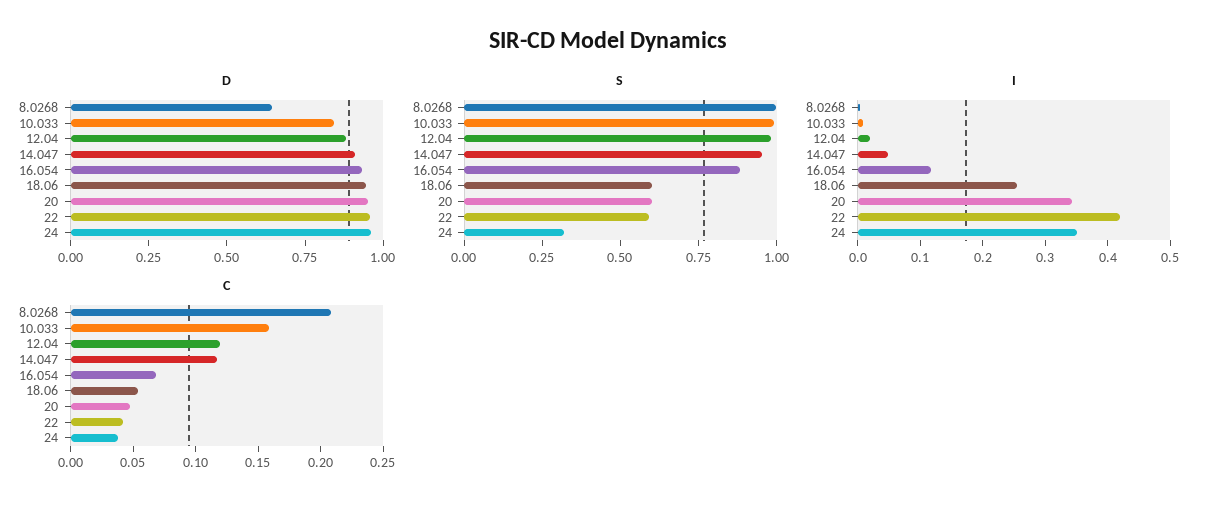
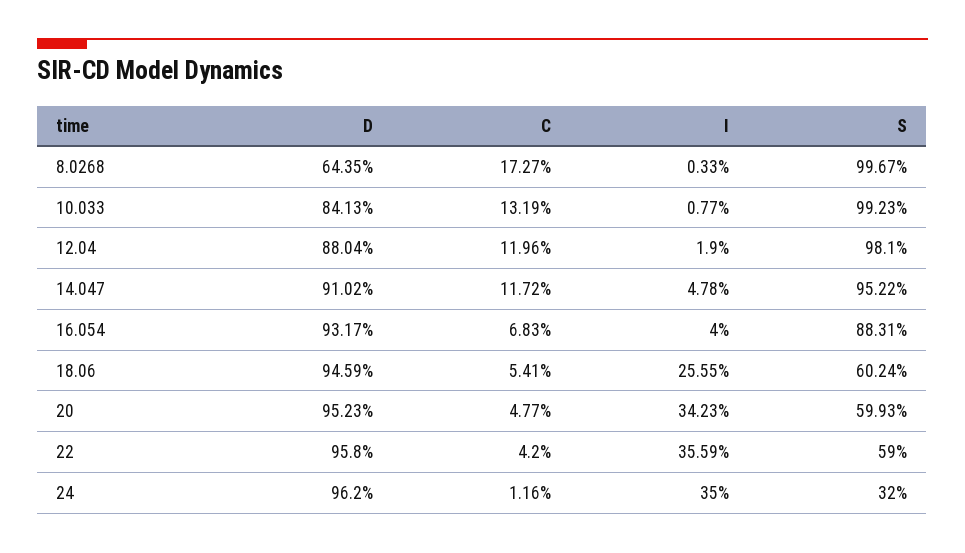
  {
    "D": {
      "8.0268": 0.6435,
      "10.033": 0.8413,
      "12.04": 0.8804,
      "14.047": 0.9102,
      "16.054": 0.9317,
      "18.06": 0.9459,
      "20": 0.9523,
      "22": 0.958,
      "24": 0.962
    },
    "S": {
      "8.0268": 0.9967,
      "10.033": 0.9923,
      "12.04": 0.981,
      "14.047": 0.9522,
      "16.054": 0.8831,
      "18.06": 0.6024,
      "20": 0.5993,
      "22": 0.59,
      "24": 0.32
    },
    "I": {
      "8.0268": 0.0033,
      "10.033": 0.0077,
      "12.04": 0.019,
      "14.047": 0.0478,
-     "16.054": 0.12,
+     "16.054": 0.04,
      "18.06": 0.2555,
      "20": 0.3423,
-     "22": 0.42,
+     "22": 0.3559,
      "24": 0.35
    },
    "C": {
-     "8.0268": 0.21,
+     "8.0268": 0.1727,
-     "10.033": 0.16,
+     "10.033": 0.1319,
      "12.04": 0.1196,
      "14.047": 0.1172,
      "16.054": 0.0683,
      "18.06": 0.0541,
      "20": 0.0477,
      "22": 0.042,
-     "24": 0.04
+     "24": 0.0116
    }
  }

